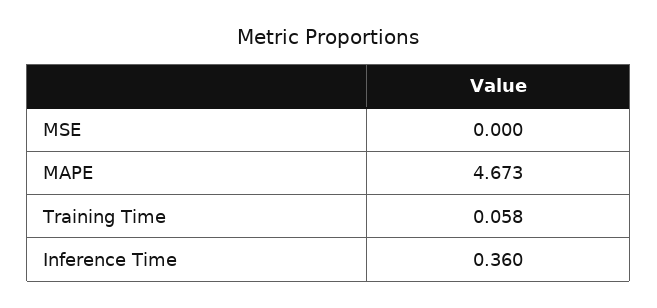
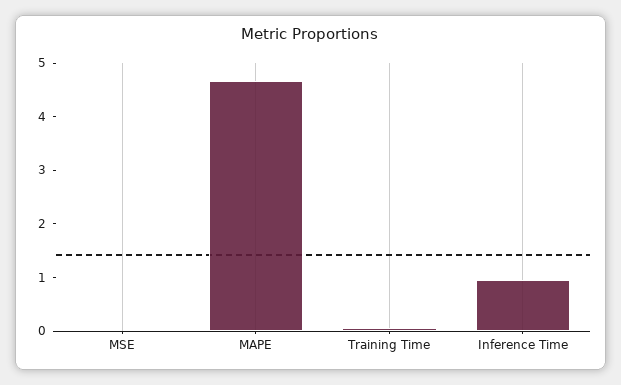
  {
    "MSE": 0,
    "MAPE": 4.673,
    "Training Time": 0.058,
-   "Inference Time": 0.36
+   "Inference Time": 1
  }

